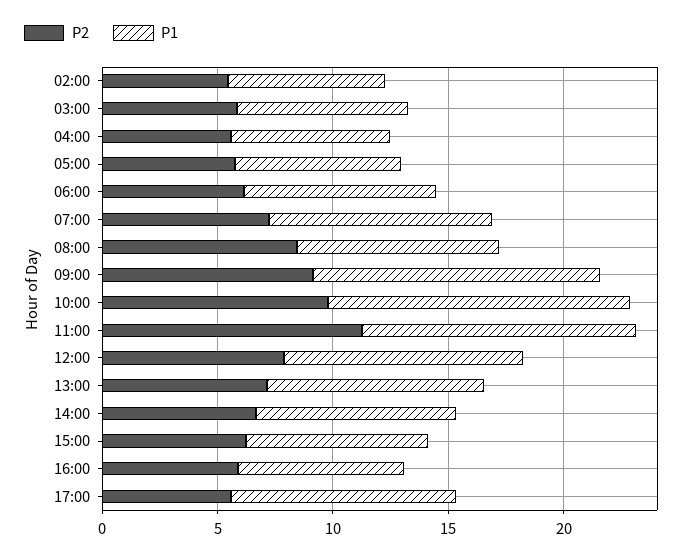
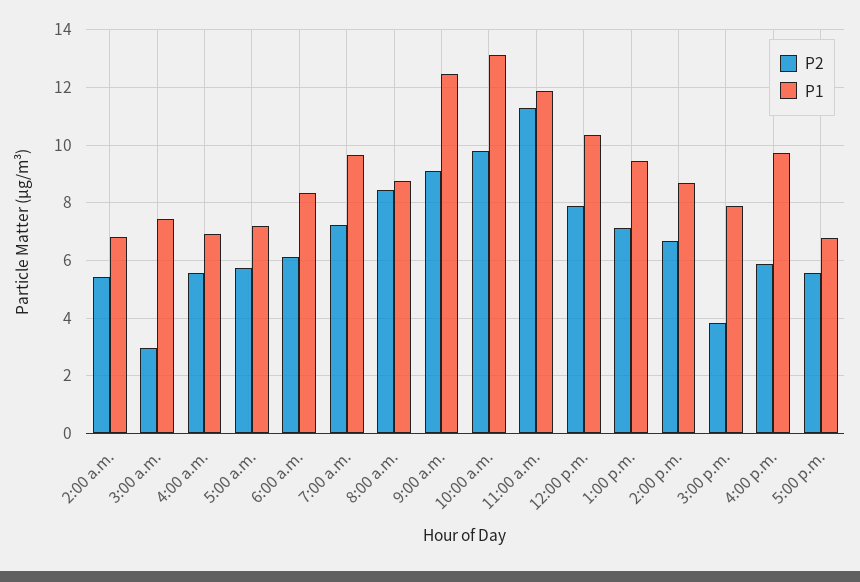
  {
    "P2": {
      "02:00": 5.5,
-     "03:00": 6,
+     "03:00": 3,
      "04:00": 5.5,
      "05:00": 5.75,
      "06:00": 6,
      "07:00": 7.25,
      "08:00": 8.5,
      "09:00": 9,
      "10:00": 9.75,
      "11:00": 11.25,
      "12:00": 8,
      "13:00": 7,
      "14:00": 6.75,
-     "15:00": 6,
+     "15:00": 3.75,
      "16:00": 5.75,
      "17:00": 5.5
    },
    "P1": {
      "02:00": 6.75,
      "03:00": 7.5,
      "04:00": 7,
      "05:00": 7.25,
      "06:00": 8.25,
      "07:00": 9.75,
      "08:00": 8.75,
      "09:00": 12.5,
      "10:00": 13,
      "11:00": 11.75,
      "12:00": 10.25,
      "13:00": 9.5,
      "14:00": 8.75,
      "15:00": 8,
-     "16:00": 7,
+     "16:00": 9.75,
-     "17:00": 10
+     "17:00": 6.75
    }
  }

